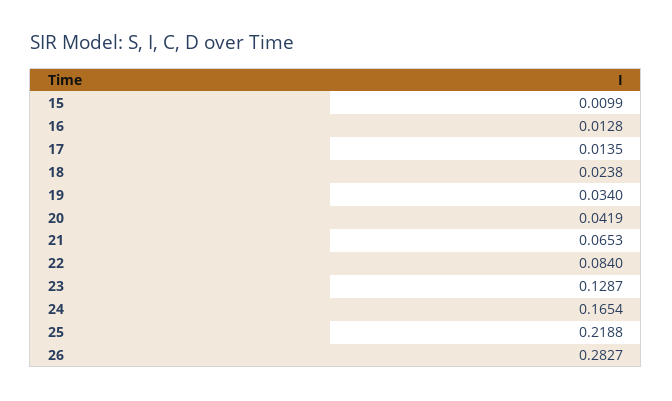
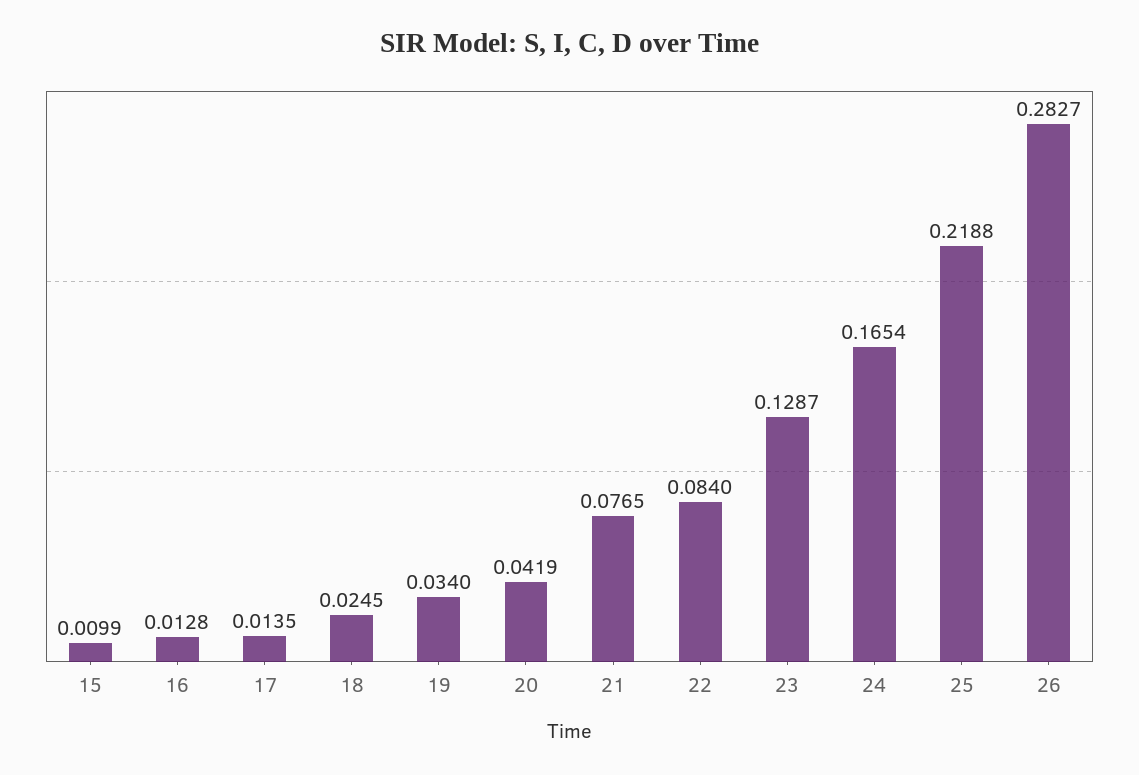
  {
    "15": 0.0099,
    "16": 0.0128,
    "17": 0.0135,
-   "18": 0.0238,
+   "18": 0.0245,
    "19": 0.034,
    "20": 0.0419,
-   "21": 0.0653,
+   "21": 0.0765,
    "22": 0.084,
    "23": 0.1287,
    "24": 0.1654,
    "25": 0.2188,
    "26": 0.2827
  }

